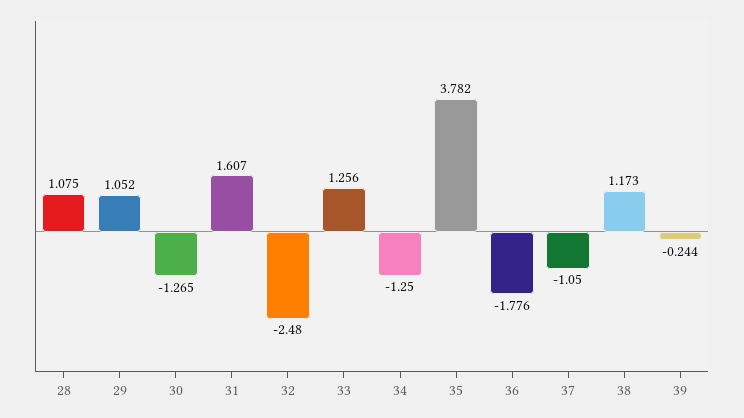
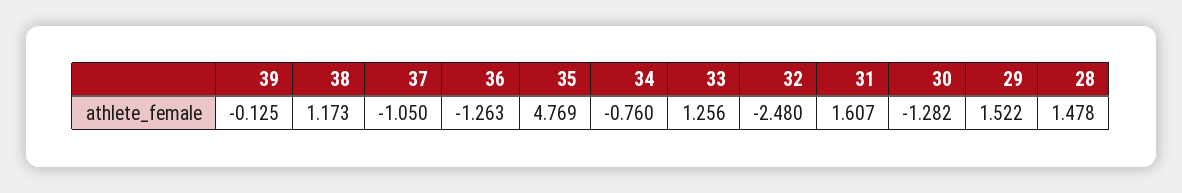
  {
-   "28": 1.075,
+   "28": 1.478,
-   "29": 1.052,
+   "29": 1.522,
-   "30": -1.265,
+   "30": -1.282,
    "31": 1.607,
    "32": -2.48,
    "33": 1.256,
-   "34": -1.25,
+   "34": -0.76,
-   "35": 3.782,
+   "35": 4.769,
-   "36": -1.776,
+   "36": -1.263,
    "37": -1.05,
    "38": 1.173,
-   "39": -0.244
+   "39": -0.125
  }

